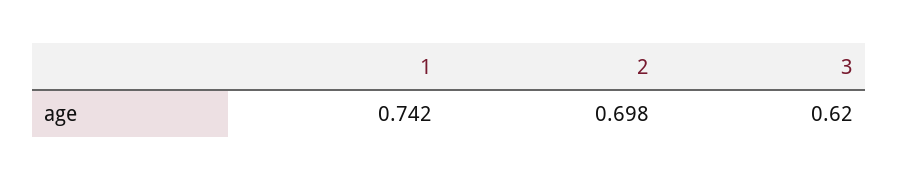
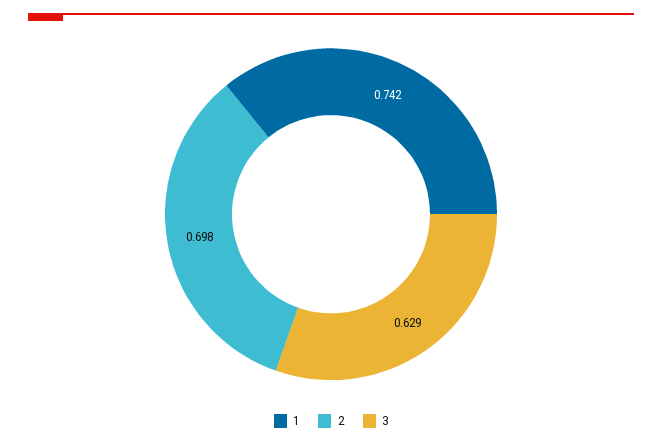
  {
    "1": 0.742,
    "2": 0.698,
-   "3": 0.62
+   "3": 0.629
  }

